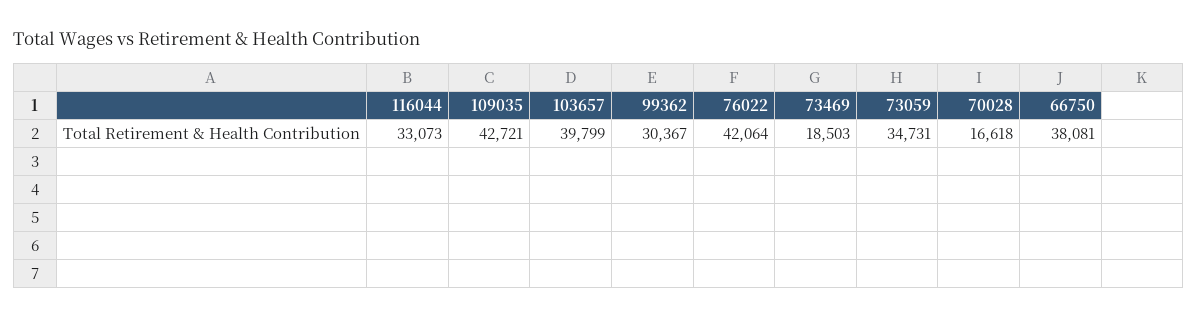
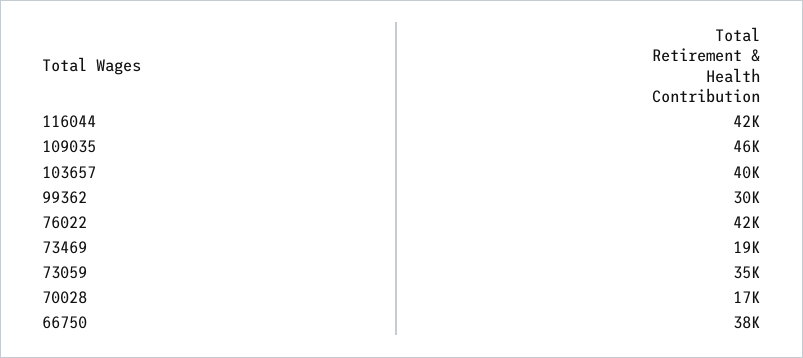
  {
-   "116044": 33073,
+   "116044": 42000,
-   "109035": 42721,
+   "109035": 46000,
    "103657": 39799,
    "99362": 30367,
    "76022": 42064,
    "73469": 18503,
    "73059": 34731,
    "70028": 16618,
    "66750": 38081
  }

